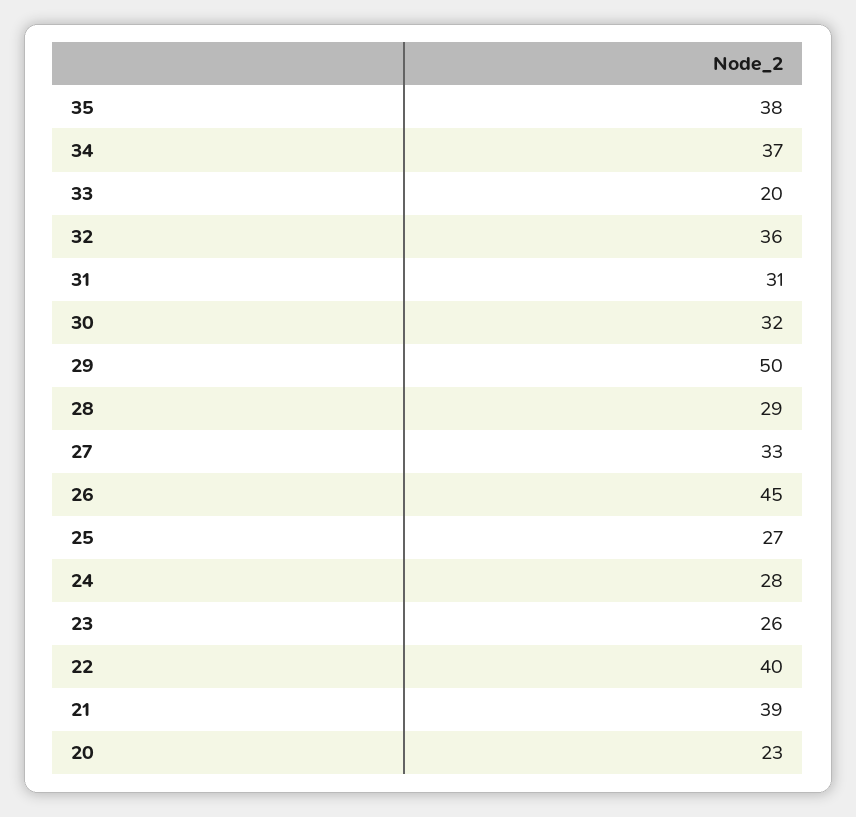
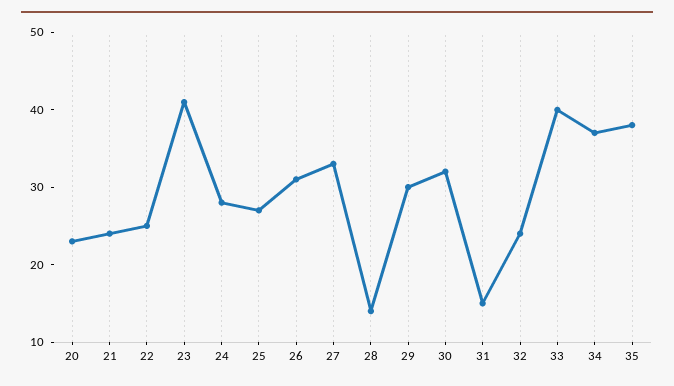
  {
    "35": 38,
    "34": 37,
-   "33": 20,
+   "33": 40,
-   "32": 36,
+   "32": 25,
-   "31": 31,
+   "31": 15,
    "30": 32,
-   "29": 50,
+   "29": 30,
-   "28": 29,
+   "28": 15,
    "27": 33,
-   "26": 45,
+   "26": 30,
    "25": 27,
    "24": 28,
-   "23": 26,
+   "23": 40,
-   "22": 40,
+   "22": 25,
-   "21": 39,
+   "21": 25,
    "20": 23
  }

